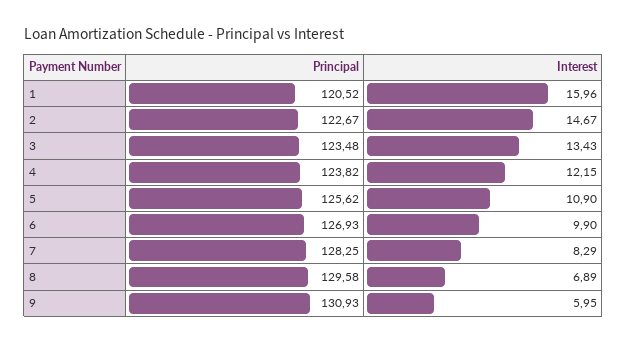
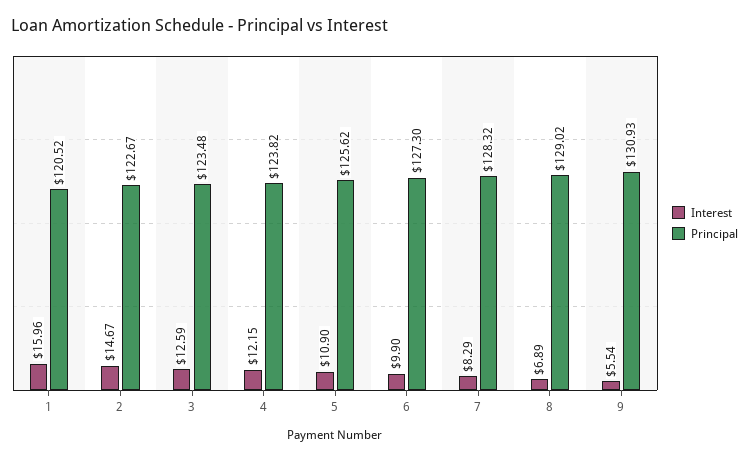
  {
    "Principal": {
      "1": 120.52,
      "2": 122.67,
      "3": 123.48,
      "4": 123.82,
      "5": 125.62,
-     "6": 126.93,
+     "6": 127.3,
-     "7": 128.25,
+     "7": 128.32,
-     "8": 129.58,
+     "8": 129.02,
      "9": 130.93
    },
    "Interest": {
      "1": 15.96,
      "2": 14.67,
-     "3": 13.43,
+     "3": 12.59,
      "4": 12.15,
      "5": 10.9,
      "6": 9.9,
      "7": 8.29,
      "8": 6.89,
-     "9": 5.95
+     "9": 5.54
    }
  }

